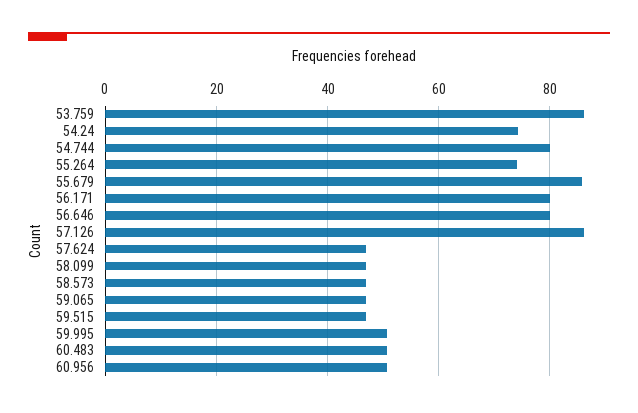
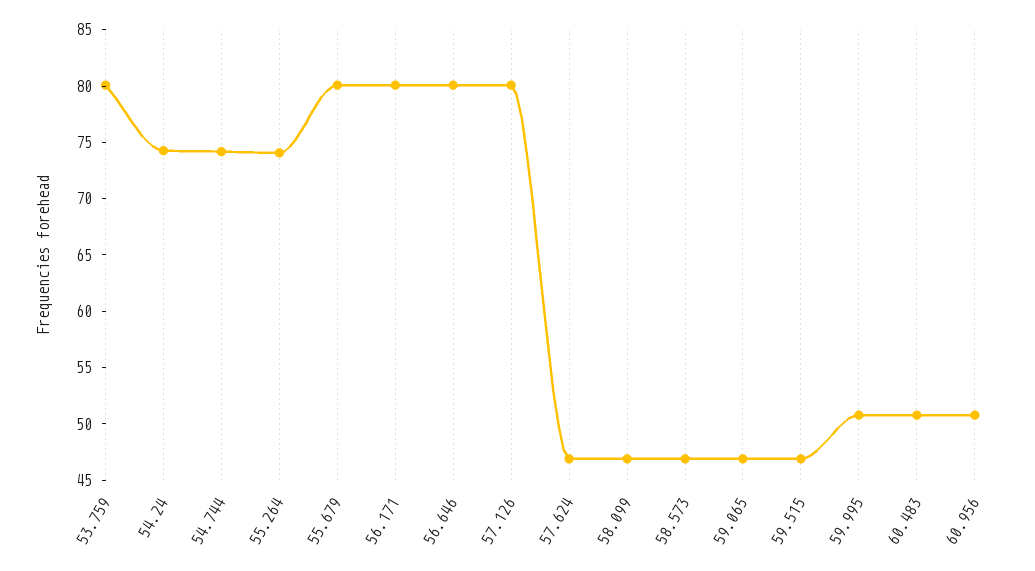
  {
-   "53.759": 86,
+   "53.759": 80,
    "54.24": 74,
-   "54.744": 80,
+   "54.744": 74,
    "55.264": 74,
-   "55.679": 86,
+   "55.679": 80,
    "56.171": 80,
    "56.646": 80,
-   "57.126": 86,
+   "57.126": 80,
    "57.624": 47,
    "58.099": 47,
    "58.573": 47,
    "59.065": 47,
    "59.515": 47,
    "59.995": 51,
    "60.483": 51,
    "60.956": 51
  }

